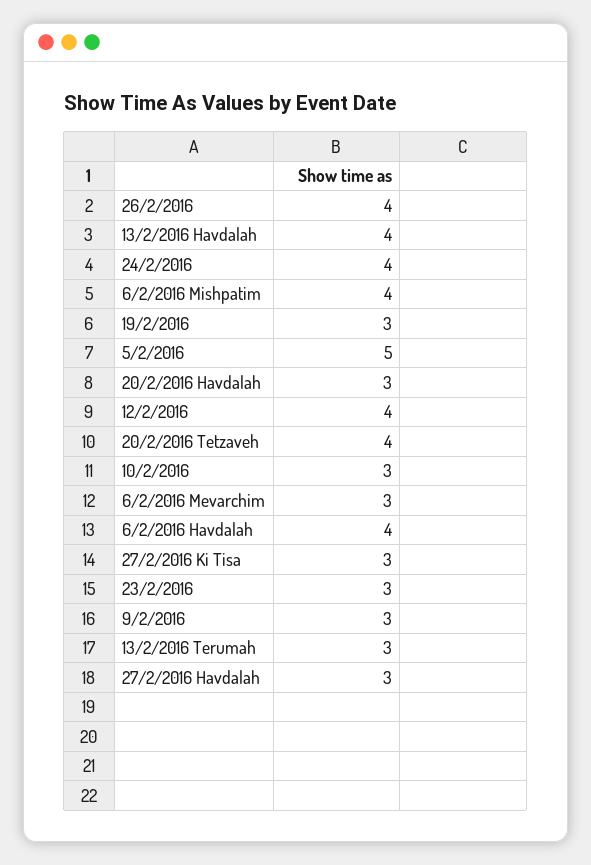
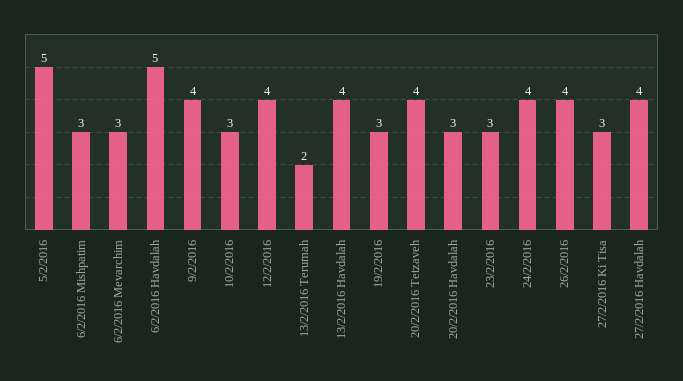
  {
    "26/2/2016": 4,
    "13/2/2016 Havdalah": 4,
    "24/2/2016": 4,
-   "6/2/2016 Mishpatim": 4,
+   "6/2/2016 Mishpatim": 3,
    "19/2/2016": 3,
    "5/2/2016": 5,
    "20/2/2016 Havdalah": 3,
    "12/2/2016": 4,
    "20/2/2016 Tetzaveh": 4,
    "10/2/2016": 3,
    "6/2/2016 Mevarchim": 3,
-   "6/2/2016 Havdalah": 4,
+   "6/2/2016 Havdalah": 5,
    "27/2/2016 Ki Tisa": 3,
    "23/2/2016": 3,
-   "9/2/2016": 3,
+   "9/2/2016": 4,
-   "13/2/2016 Terumah": 3,
+   "13/2/2016 Terumah": 2,
-   "27/2/2016 Havdalah": 3
+   "27/2/2016 Havdalah": 4
  }

